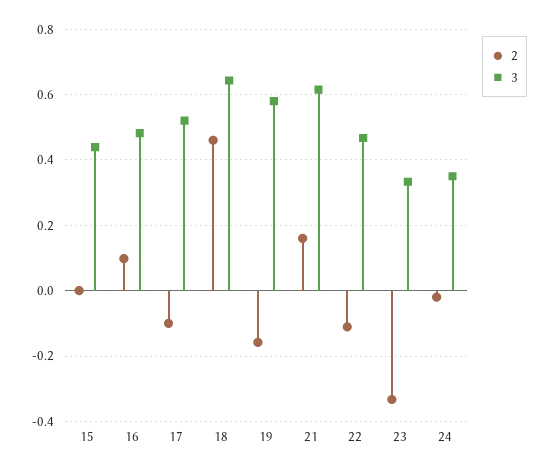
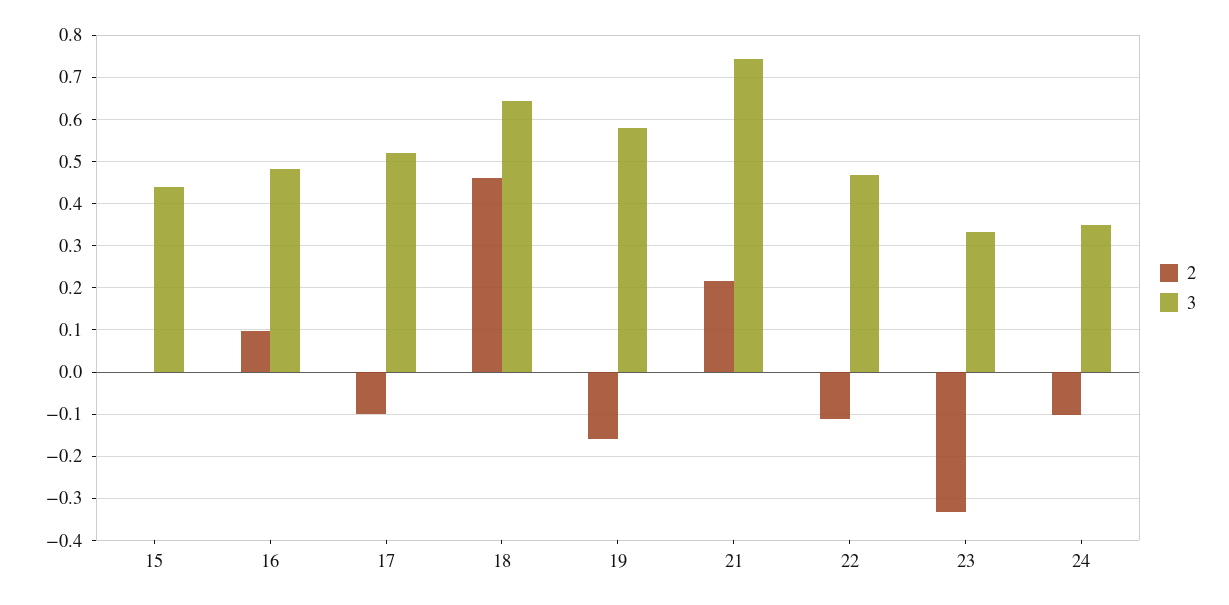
  {
    "2": {
      "15": 0,
      "16": 0.1,
      "17": -0.1,
      "18": 0.46,
      "19": -0.16,
-     "21": 0.16,
+     "21": 0.22,
      "22": -0.12,
      "23": -0.34,
-     "24": -0.02
+     "24": -0.1
    },
    "3": {
      "15": 0.44,
      "16": 0.48,
      "17": 0.52,
      "18": 0.64,
      "19": 0.58,
-     "21": 0.62,
+     "21": 0.74,
      "22": 0.46,
      "23": 0.34,
      "24": 0.36
    }
  }

